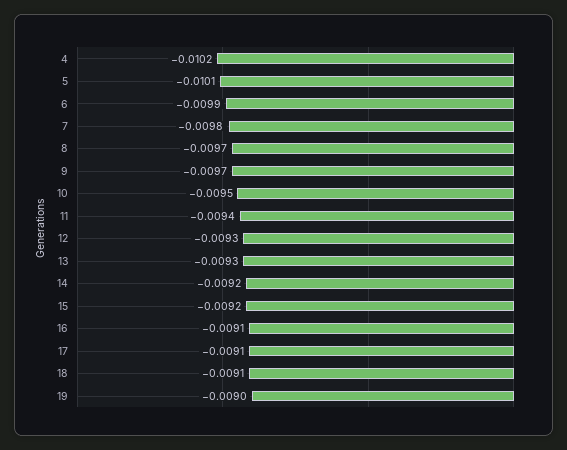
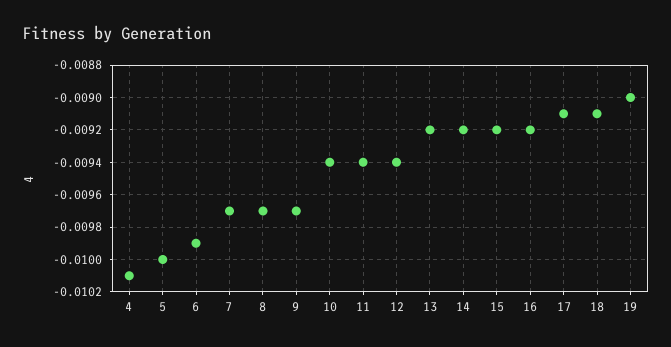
  {
-   "4": -0.0102,
+   "4": -0.0101,
-   "5": -0.0101,
+   "5": -0.01,
    "6": -0.0099,
-   "7": -0.0098,
+   "7": -0.0097,
    "8": -0.0097,
    "9": -0.0097,
-   "10": -0.0095,
+   "10": -0.0094,
    "11": -0.0094,
-   "12": -0.0093,
+   "12": -0.0094,
-   "13": -0.0093,
+   "13": -0.0092,
    "14": -0.0092,
    "15": -0.0092,
-   "16": -0.0091,
+   "16": -0.0092,
    "17": -0.0091,
    "18": -0.0091,
    "19": -0.009
  }

